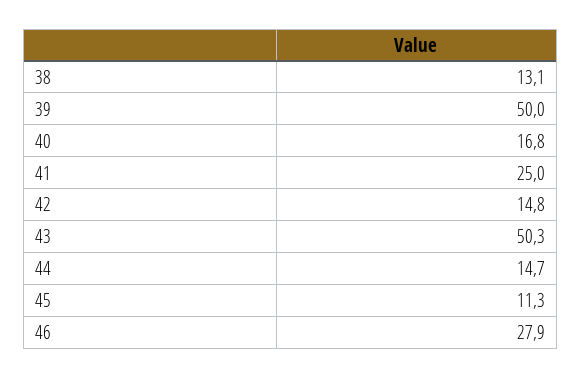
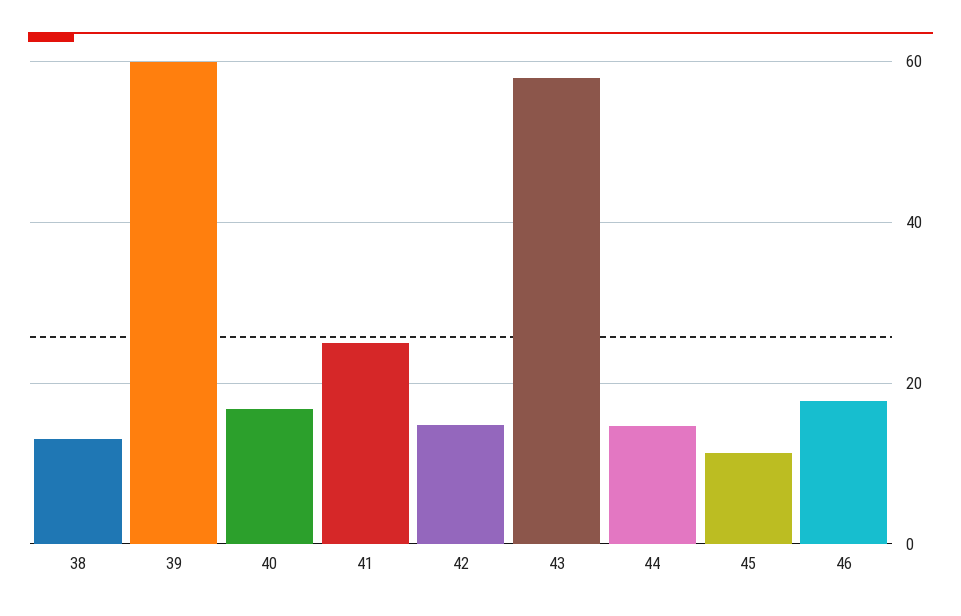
  {
    "38": 13.1,
-   "39": 50,
+   "39": 60,
    "40": 16.8,
    "41": 25,
    "42": 14.8,
-   "43": 50.3,
+   "43": 58,
    "44": 14.7,
    "45": 11.3,
-   "46": 27.9
+   "46": 18
  }

